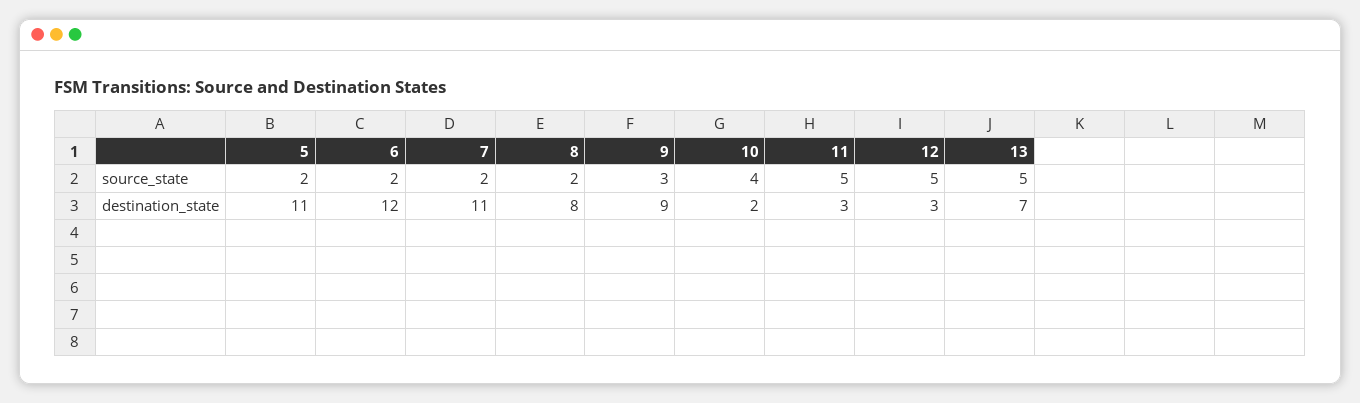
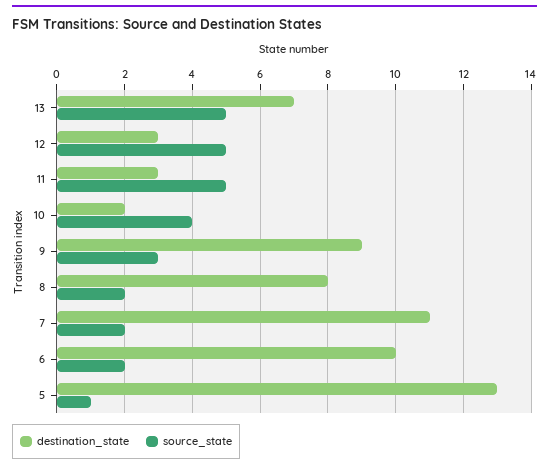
  {
    "source_state": {
-     "5": 2,
+     "5": 1,
      "6": 2,
      "7": 2,
      "8": 2,
      "9": 3,
      "10": 4,
      "11": 5,
      "12": 5,
      "13": 5
    },
    "destination_state": {
-     "5": 11,
+     "5": 13,
-     "6": 12,
+     "6": 10,
      "7": 11,
      "8": 8,
      "9": 9,
      "10": 2,
      "11": 3,
      "12": 3,
      "13": 7
    }
  }

